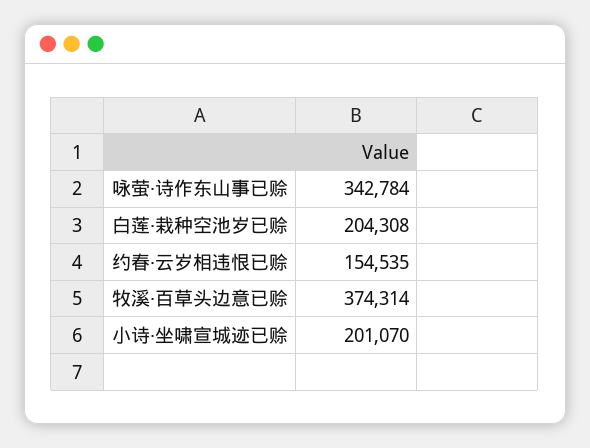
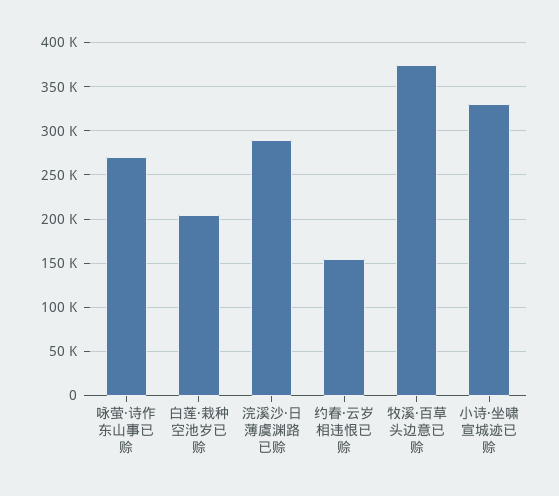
  {
-   "咏萤·诗作东山事已赊": 342784,
+   "咏萤·诗作东山事已赊": 270000,
    "白莲·栽种空池岁已赊": 204308,
    "约春·云岁相违恨已赊": 154535,
    "牧溪·百草头边意已赊": 374314,
-   "小诗·坐啸宣城迹已赊": 201070
+   "小诗·坐啸宣城迹已赊": 330000,
+   "浣溪沙·日薄虞渊路已赊": 290000
  }

